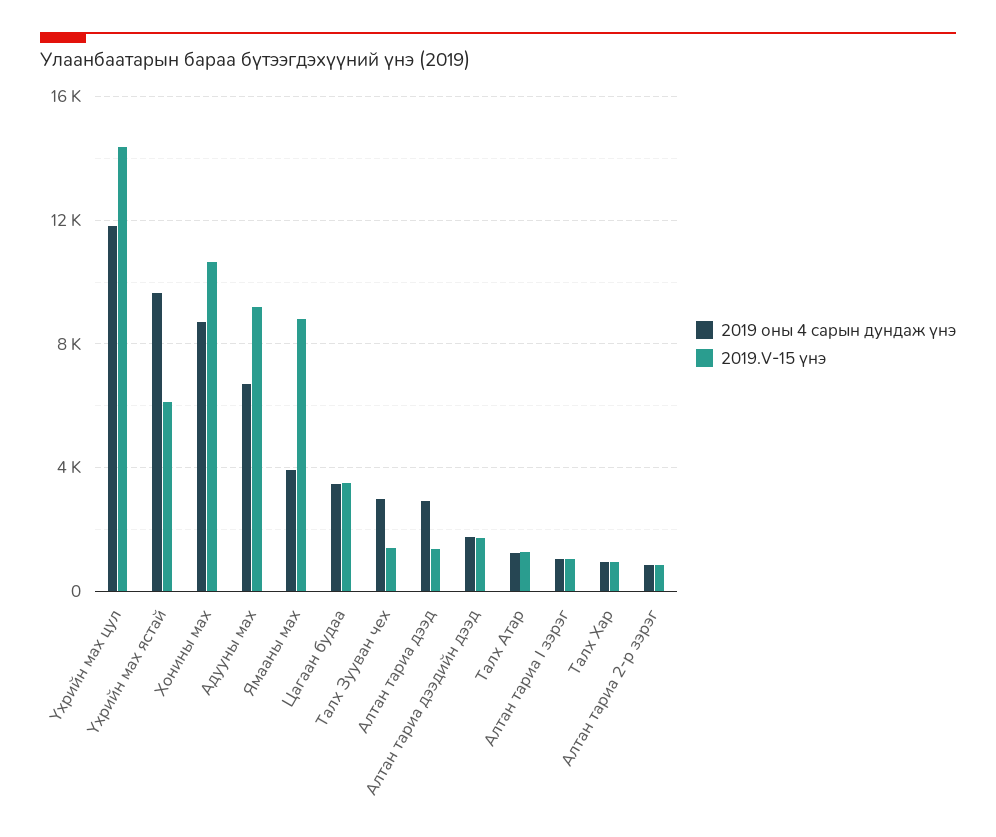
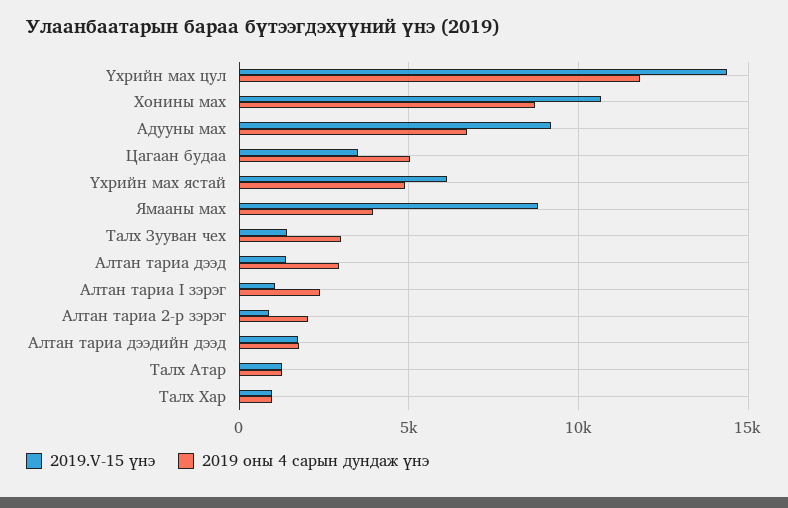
  {
    "2019 оны 4 сарын дундаж үнэ": {
      "Үхрийн мах цул": 12000,
-     "Үхрийн мах ястай": 9500,
+     "Үхрийн мах ястай": 5000,
      "Хонины мах": 8500,
      "Адууны мах": 6500,
      "Ямааны мах": 4000,
-     "Цагаан будаа": 3500,
+     "Цагаан будаа": 5000,
      "Талх Зууван чех": 3000,
      "Алтан тариа дээд": 3000,
      "Алтан тариа дээдийн дээд": 2000,
      "Талх Атар": 1500,
-     "Алтан тариа I зэрэг": 1000,
+     "Алтан тариа I зэрэг": 2500,
      "Талх Хар": 1000,
-     "Алтан тариа 2-р зэрэг": 1000
+     "Алтан тариа 2-р зэрэг": 2000
    },
    "2019.V-15 үнэ": {
      "Үхрийн мах цул": 14500,
      "Үхрийн мах ястай": 6000,
      "Хонины мах": 10500,
      "Адууны мах": 9000,
      "Ямааны мах": 9000,
      "Цагаан будаа": 3500,
      "Талх Зууван чех": 1500,
      "Алтан тариа дээд": 1500,
      "Алтан тариа дээдийн дээд": 1500,
      "Талх Атар": 1500,
      "Алтан тариа I зэрэг": 1000,
      "Талх Хар": 1000,
      "Алтан тариа 2-р зэрэг": 1000
    }
  }

